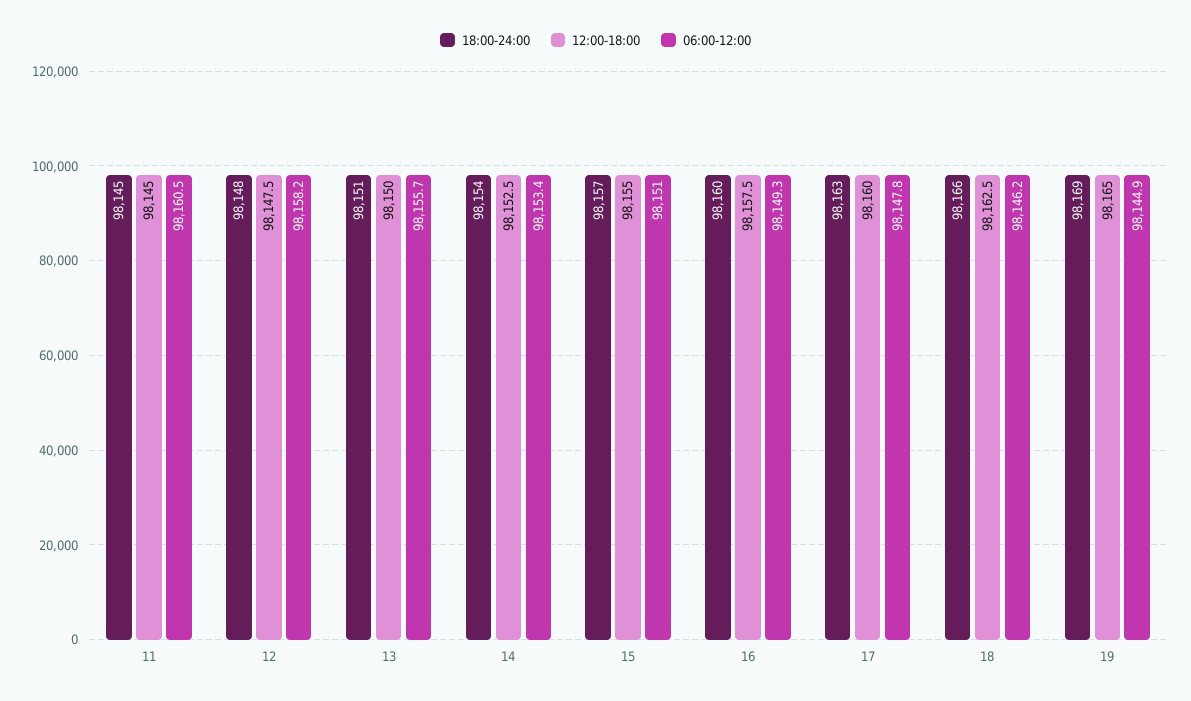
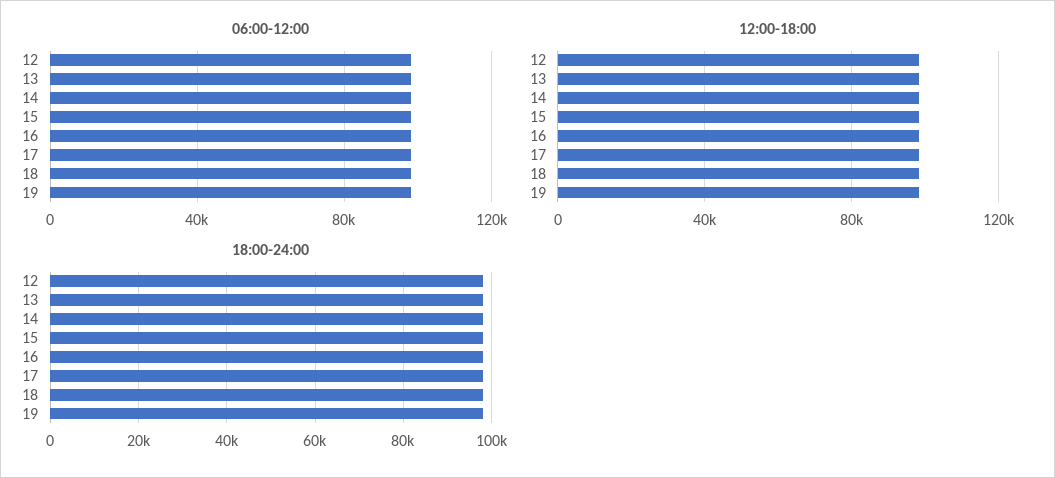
  {
    "18:00-24:00": {
-     "11": 98145,
      "12": 98148,
      "13": 98151,
      "14": 98154,
      "15": 98157,
      "16": 98160,
      "17": 98163,
      "18": 98166,
      "19": 98169
    },
    "12:00-18:00": {
-     "11": 98145,
      "12": 98147.5,
      "13": 98150,
      "14": 98152.5,
      "15": 98155,
      "16": 98157.5,
      "17": 98160,
      "18": 98162.5,
      "19": 98165
    },
    "06:00-12:00": {
-     "11": 98160.5,
      "12": 98158.2,
      "13": 98155.7,
      "14": 98153.4,
      "15": 98151,
      "16": 98149.3,
      "17": 98147.8,
      "18": 98146.2,
      "19": 98144.9
    }
  }

